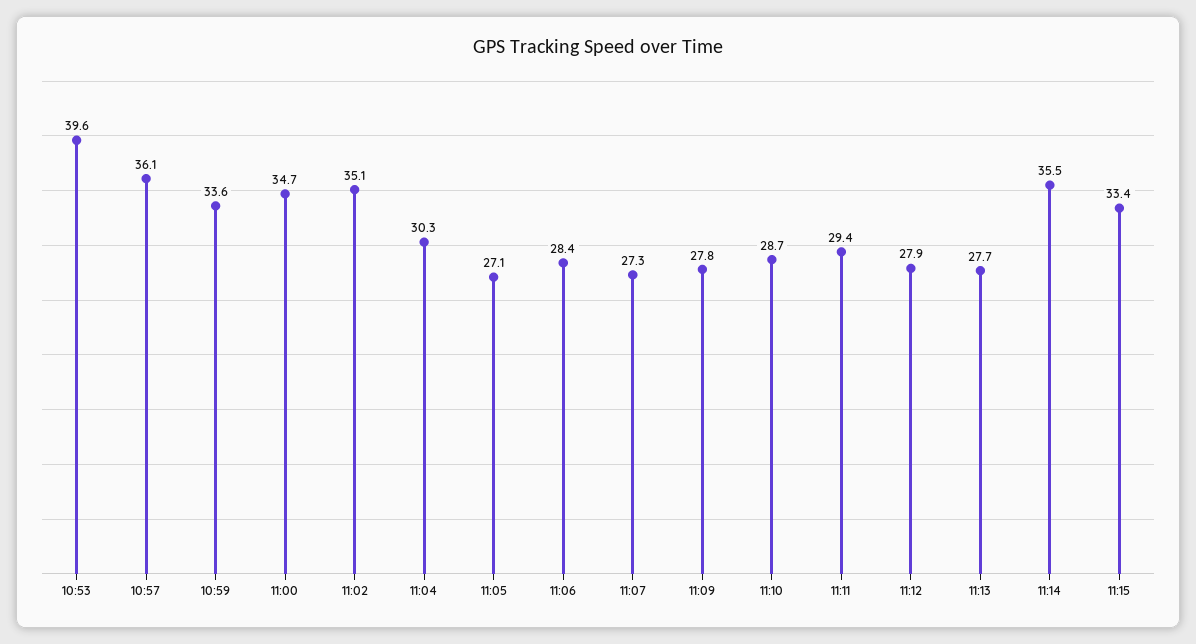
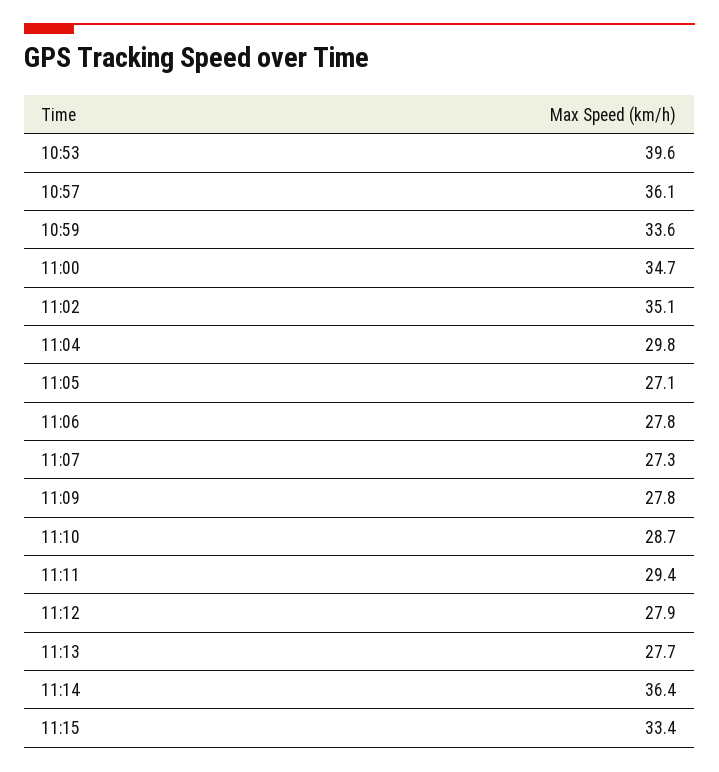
  {
    "10:53": 39.6,
    "10:57": 36.1,
    "10:59": 33.6,
    "11:00": 34.7,
    "11:02": 35.1,
-   "11:04": 30.3,
+   "11:04": 29.8,
    "11:05": 27.1,
-   "11:06": 28.4,
+   "11:06": 27.8,
    "11:07": 27.3,
    "11:09": 27.8,
    "11:10": 28.7,
    "11:11": 29.4,
    "11:12": 27.9,
    "11:13": 27.7,
-   "11:14": 35.5,
+   "11:14": 36.4,
    "11:15": 33.4
  }

